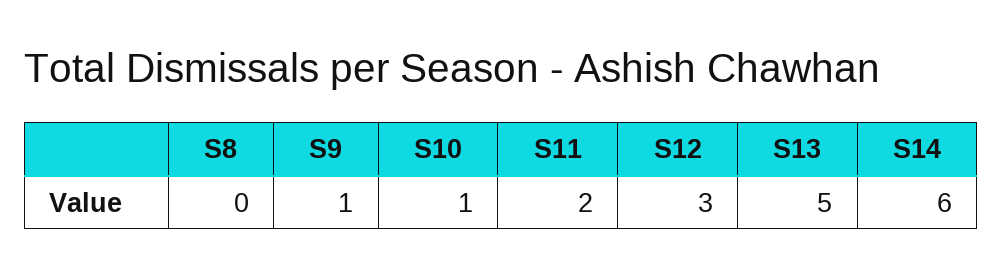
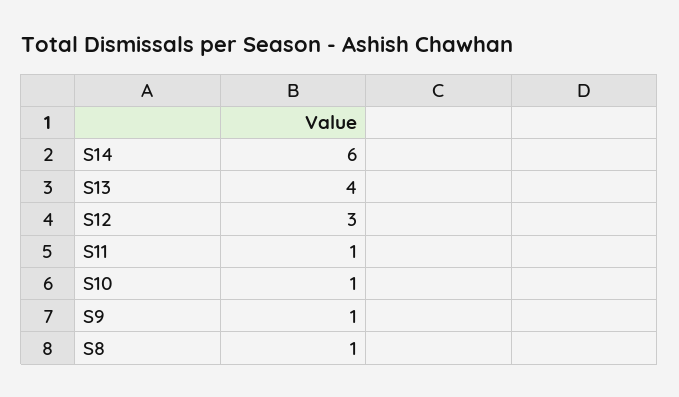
  {
-   "S8": 0,
+   "S8": 1,
    "S9": 1,
    "S10": 1,
-   "S11": 2,
+   "S11": 1,
    "S12": 3,
-   "S13": 5,
+   "S13": 4,
    "S14": 6
  }

